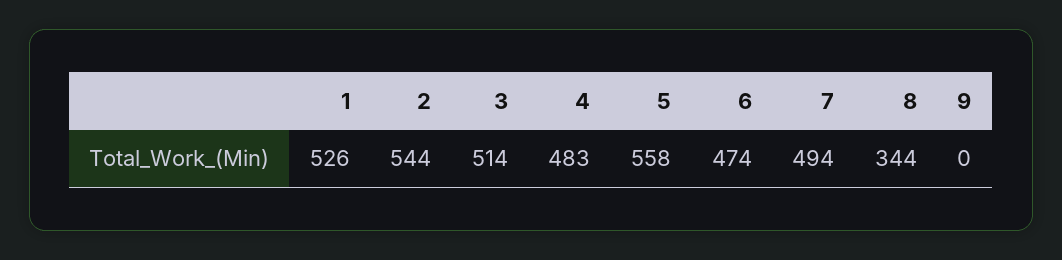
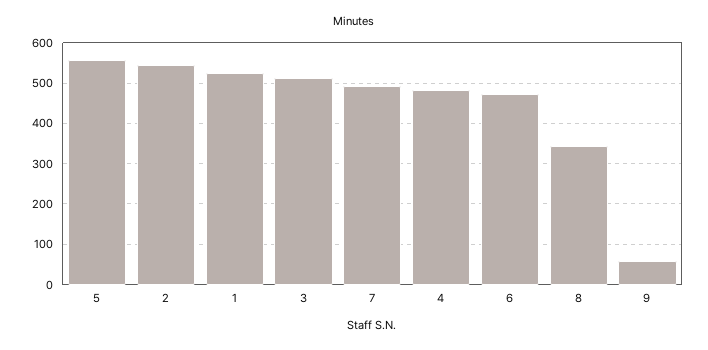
  {
    "1": 526,
    "2": 544,
    "3": 514,
    "4": 483,
    "5": 558,
    "6": 474,
    "7": 494,
    "8": 344,
-   "9": 0
+   "9": 60
  }

